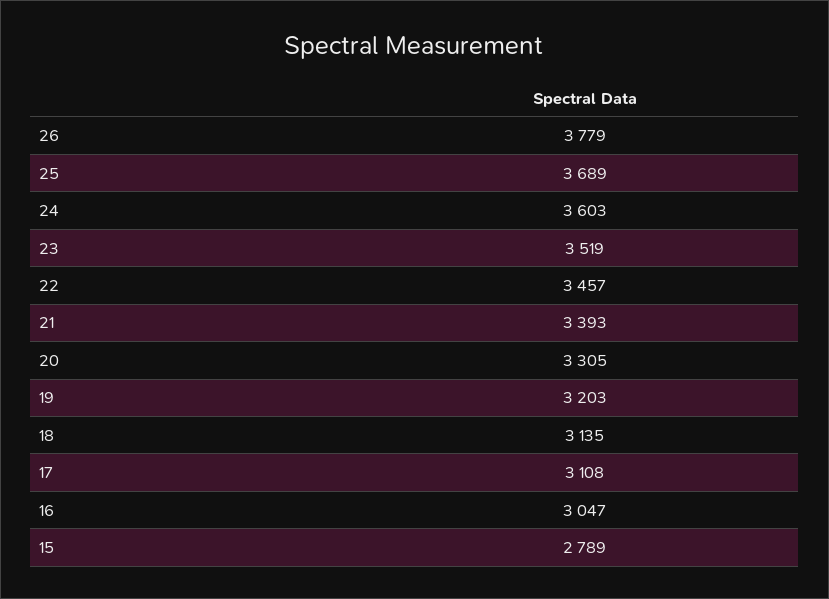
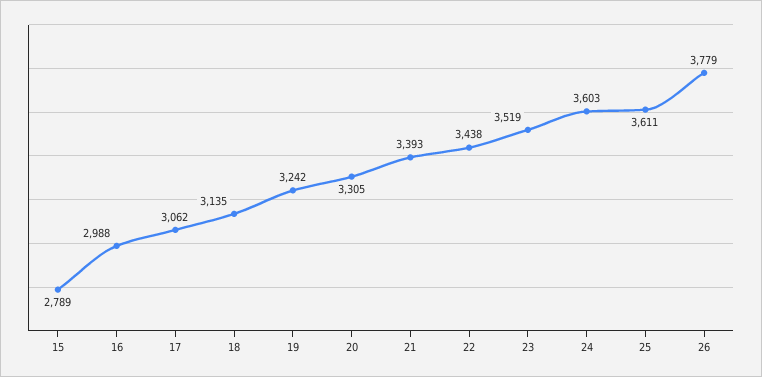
  {
    "26": 3779,
-   "25": 3689,
+   "25": 3611,
    "24": 3603,
    "23": 3519,
-   "22": 3457,
+   "22": 3438,
    "21": 3393,
    "20": 3305,
-   "19": 3203,
+   "19": 3242,
    "18": 3135,
-   "17": 3108,
+   "17": 3062,
-   "16": 3047,
+   "16": 2988,
    "15": 2789
  }

